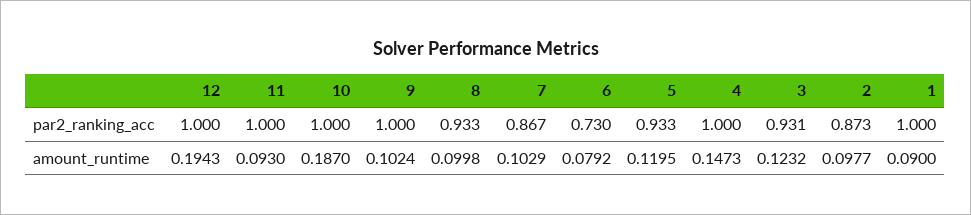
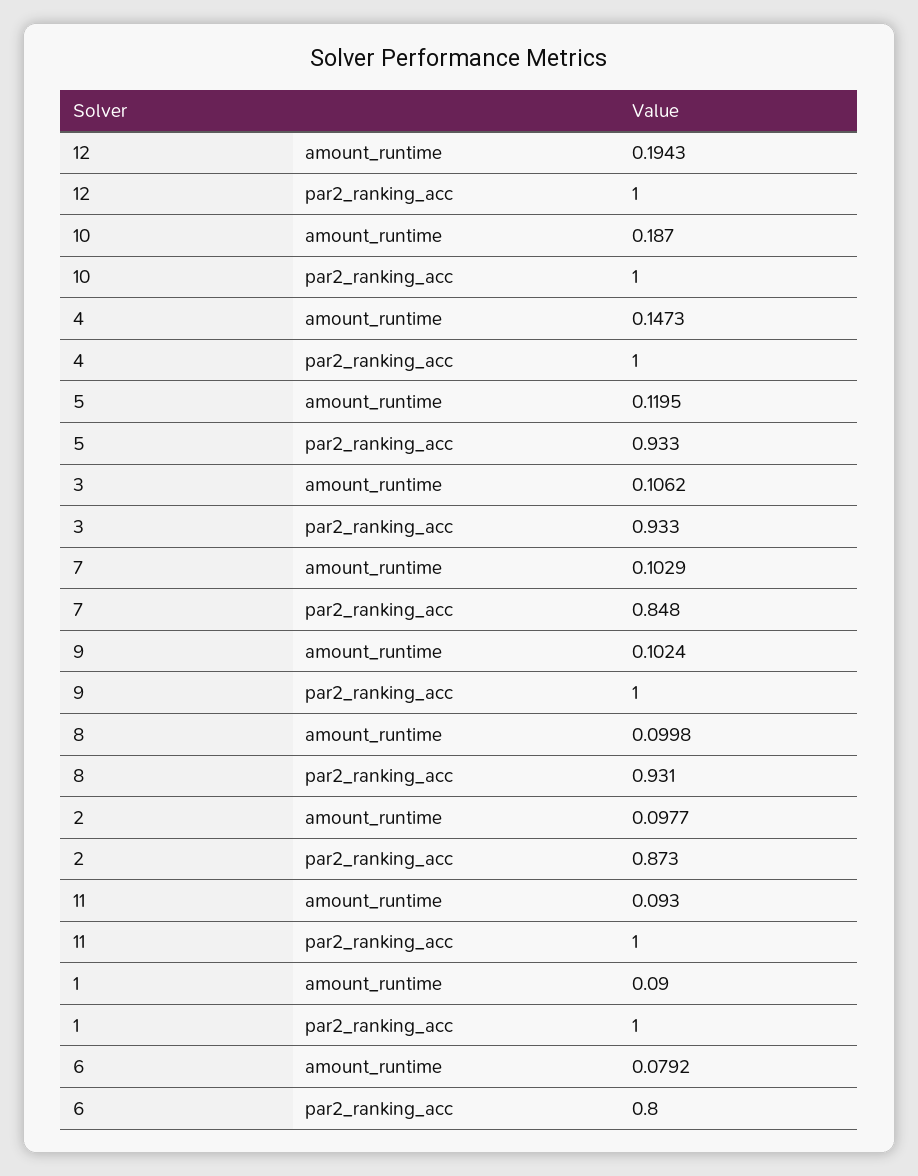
  {
    "12": {
      "par2_ranking_acc": 1,
      "amount_runtime": 0.1943
    },
    "11": {
      "par2_ranking_acc": 1,
      "amount_runtime": 0.093
    },
    "10": {
      "par2_ranking_acc": 1,
      "amount_runtime": 0.187
    },
    "9": {
      "par2_ranking_acc": 1,
      "amount_runtime": 0.1024
    },
    "8": {
-     "par2_ranking_acc": 0.933,
+     "par2_ranking_acc": 0.931,
      "amount_runtime": 0.0998
    },
    "7": {
-     "par2_ranking_acc": 0.867,
+     "par2_ranking_acc": 0.848,
      "amount_runtime": 0.1029
    },
    "6": {
-     "par2_ranking_acc": 0.73,
+     "par2_ranking_acc": 0.8,
      "amount_runtime": 0.0792
    },
    "5": {
      "par2_ranking_acc": 0.933,
      "amount_runtime": 0.1195
    },
    "4": {
      "par2_ranking_acc": 1,
      "amount_runtime": 0.1473
    },
    "3": {
-     "par2_ranking_acc": 0.931,
+     "par2_ranking_acc": 0.933,
-     "amount_runtime": 0.1232
+     "amount_runtime": 0.1062
    },
    "2": {
      "par2_ranking_acc": 0.873,
      "amount_runtime": 0.0977
    },
    "1": {
      "par2_ranking_acc": 1,
      "amount_runtime": 0.09
    }
  }

